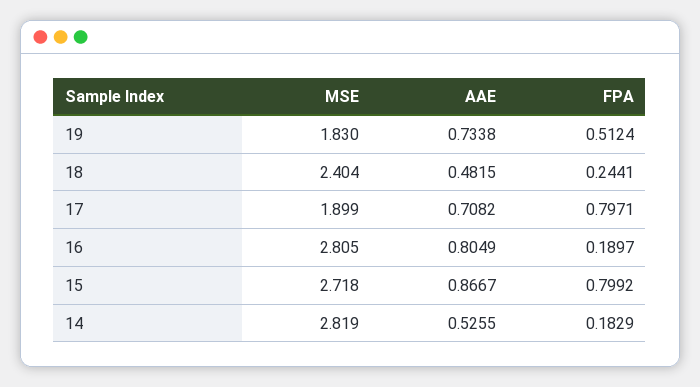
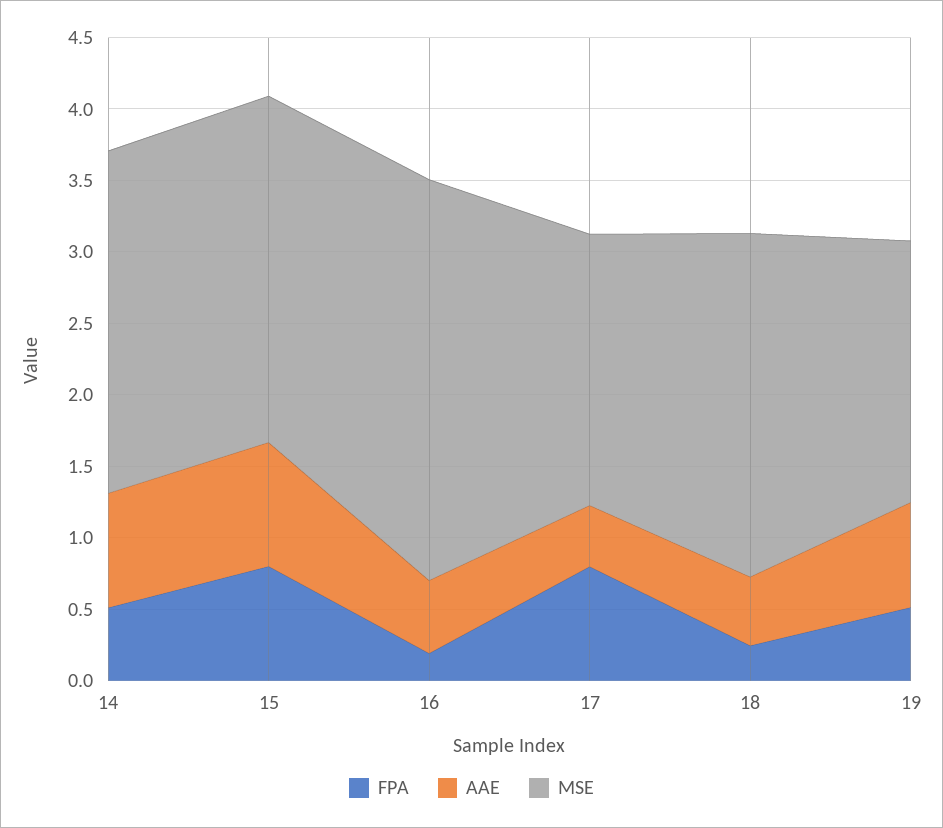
  {
    "MSE": {
      "19": 1.83,
      "18": 2.404,
      "17": 1.899,
      "16": 2.805,
-     "15": 2.718,
+     "15": 2.4,
-     "14": 2.819
+     "14": 2.4
    },
    "AAE": {
      "19": 0.7338,
      "18": 0.4815,
-     "17": 0.7082,
+     "17": 0.4,
-     "16": 0.8049,
+     "16": 0.5,
      "15": 0.8667,
-     "14": 0.5255
+     "14": 0.8
    },
    "FPA": {
      "19": 0.5124,
      "18": 0.2441,
      "17": 0.7971,
      "16": 0.1897,
      "15": 0.7992,
-     "14": 0.1829
+     "14": 0.5
    }
  }

